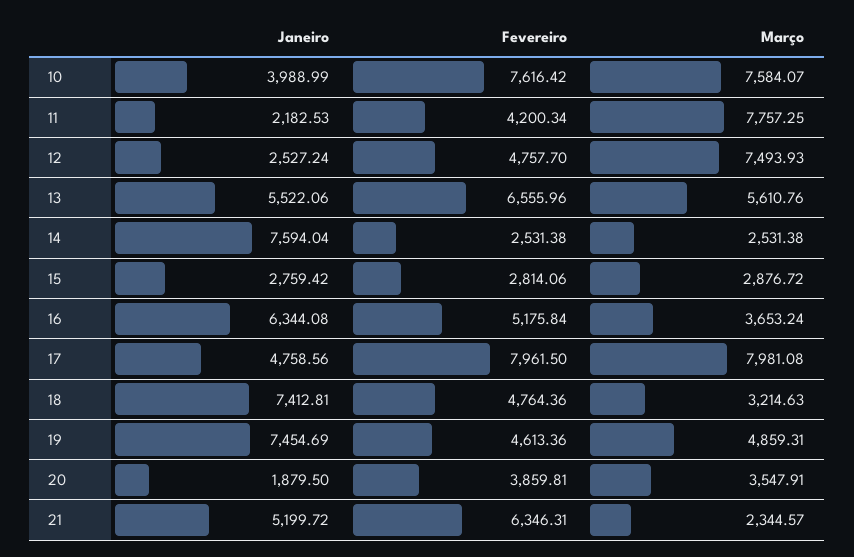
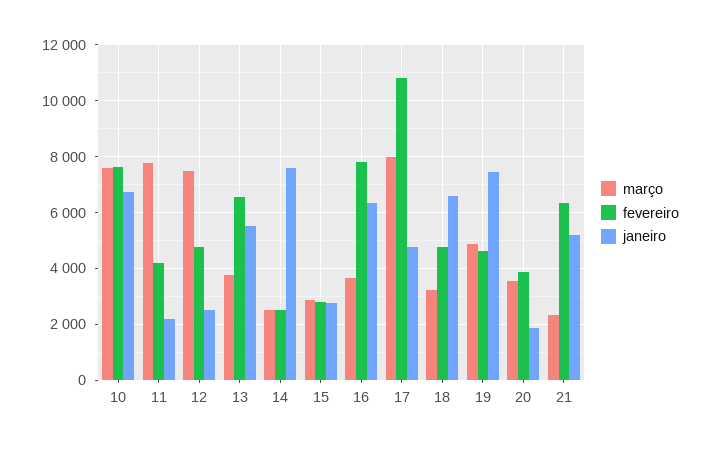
  {
    "Janeiro": {
-     "10": 3988.99,
+     "10": 6750,
      "11": 2182.53,
      "12": 2527.24,
      "13": 5522.06,
      "14": 7594.04,
      "15": 2759.42,
      "16": 6344.08,
      "17": 4758.56,
-     "18": 7412.81,
+     "18": 6500,
      "19": 7454.69,
      "20": 1879.5,
      "21": 5199.72
    },
    "Fevereiro": {
      "10": 7616.42,
      "11": 4200.34,
      "12": 4757.7,
      "13": 6555.96,
      "14": 2531.38,
      "15": 2814.06,
-     "16": 5175.84,
+     "16": 7750,
-     "17": 7961.5,
+     "17": 10750,
      "18": 4764.36,
      "19": 4613.36,
      "20": 3859.81,
      "21": 6346.31
    },
    "Março": {
      "10": 7584.07,
      "11": 7757.25,
      "12": 7493.93,
-     "13": 5610.76,
+     "13": 3750,
      "14": 2531.38,
      "15": 2876.72,
      "16": 3653.24,
      "17": 7981.08,
      "18": 3214.63,
      "19": 4859.31,
      "20": 3547.91,
      "21": 2344.57
    }
  }

